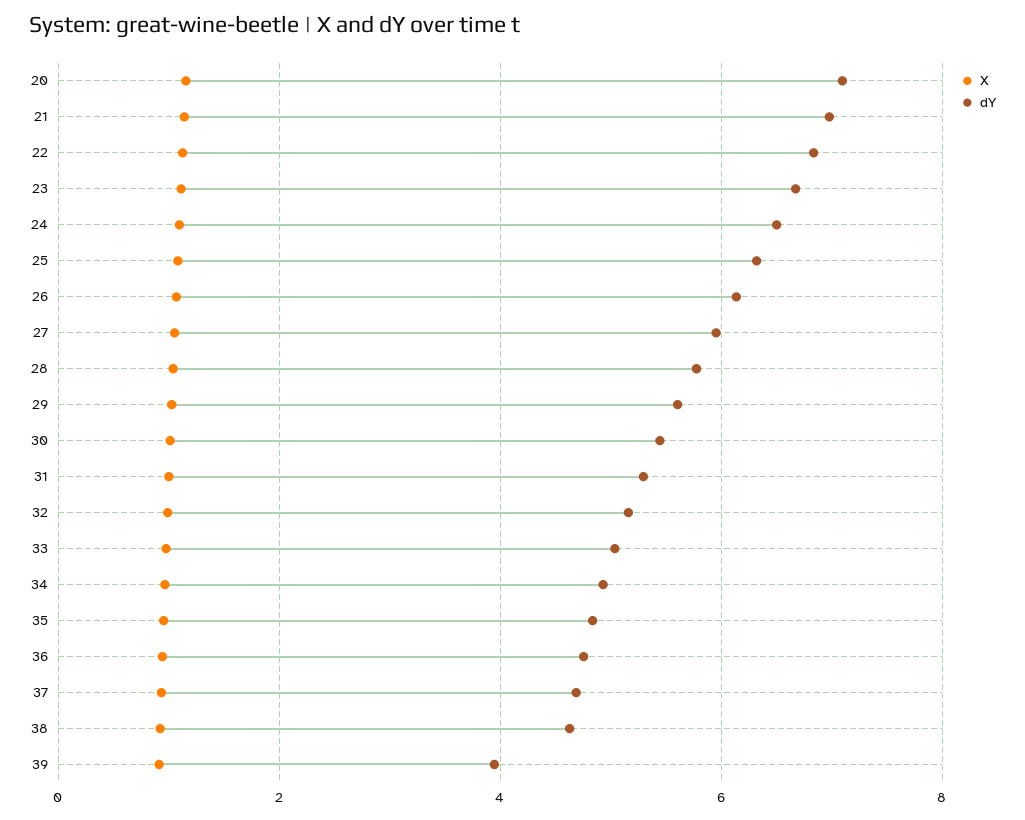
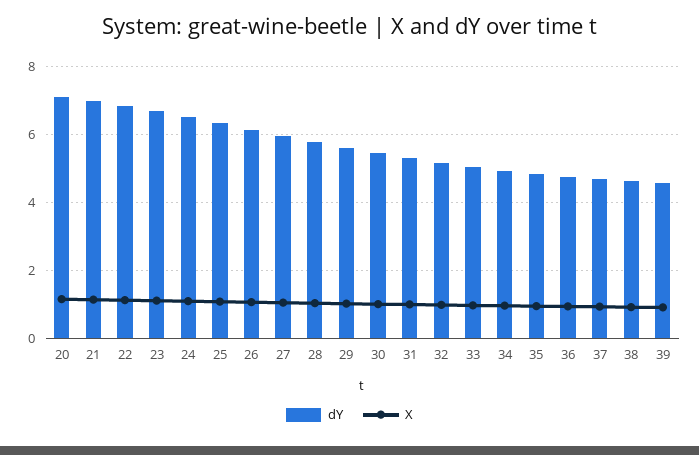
  {
    "X": {
      "20": 1.2,
      "21": 1.2,
      "22": 1.2,
      "23": 1.2,
      "24": 1,
      "25": 1,
      "26": 1,
      "27": 1,
      "28": 1,
      "29": 1,
      "30": 1,
      "31": 1,
      "32": 1,
      "33": 1,
      "34": 1,
      "35": 1,
      "36": 1,
      "37": 1,
      "38": 1,
      "39": 1
    },
    "dY": {
      "20": 7,
      "21": 7,
      "22": 6.8,
      "23": 6.6,
      "24": 6.4,
      "25": 6.4,
      "26": 6.2,
      "27": 6,
      "28": 5.8,
      "29": 5.6,
      "30": 5.4,
      "31": 5.2,
      "32": 5.2,
      "33": 5,
      "34": 5,
      "35": 4.8,
      "36": 4.8,
      "37": 4.6,
      "38": 4.6,
-     "39": 4
+     "39": 4.6
    }
  }

